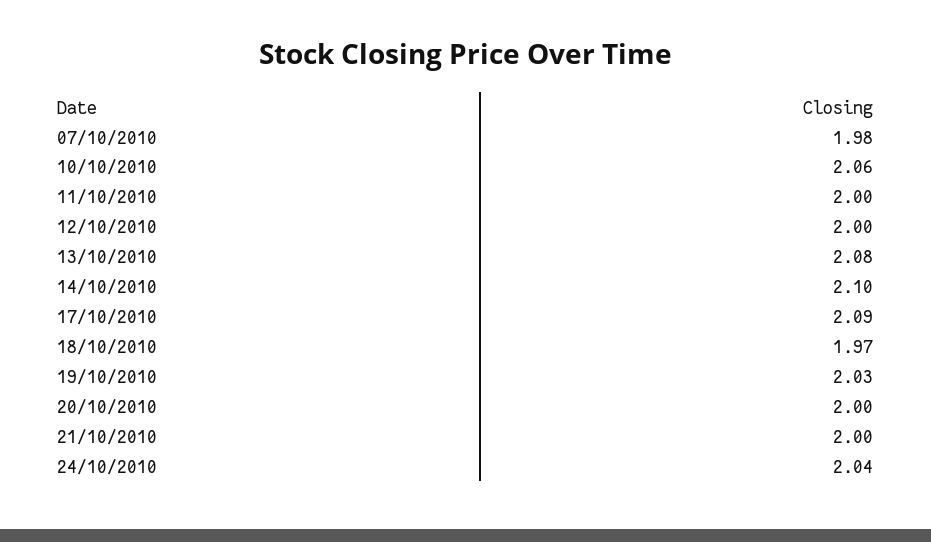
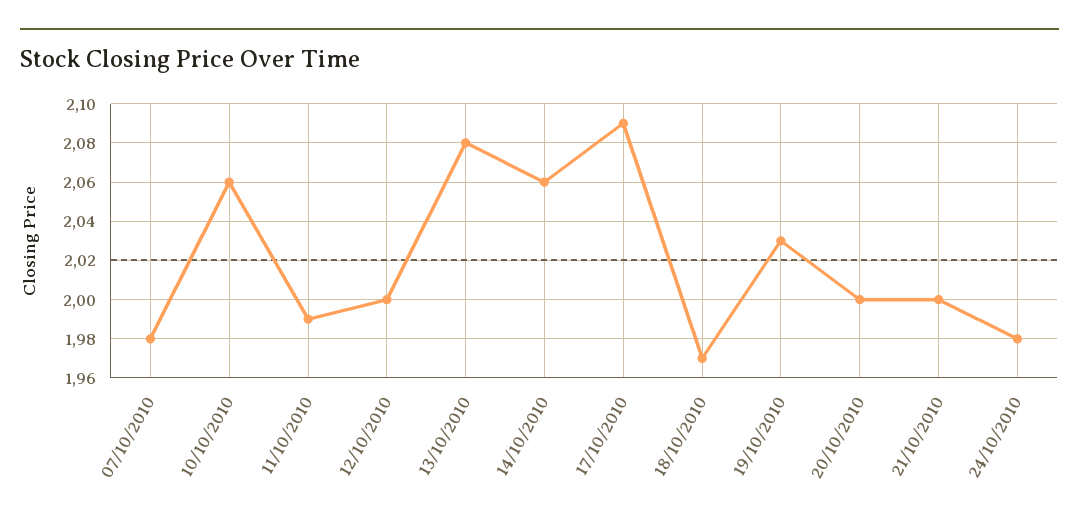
  {
    "07/10/2010": 1.98,
    "10/10/2010": 2.06,
-   "11/10/2010": 2,
+   "11/10/2010": 1.99,
    "12/10/2010": 2,
    "13/10/2010": 2.08,
-   "14/10/2010": 2.1,
+   "14/10/2010": 2.06,
    "17/10/2010": 2.09,
    "18/10/2010": 1.97,
    "19/10/2010": 2.03,
    "20/10/2010": 2,
    "21/10/2010": 2,
-   "24/10/2010": 2.04
+   "24/10/2010": 1.98
  }

